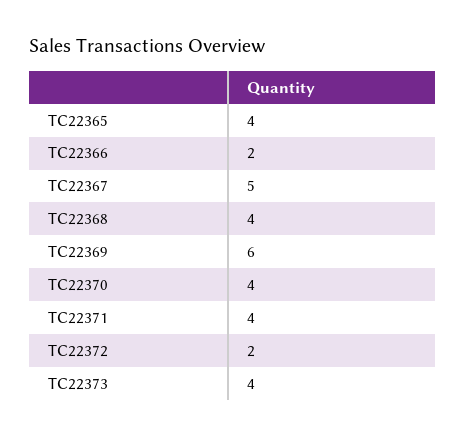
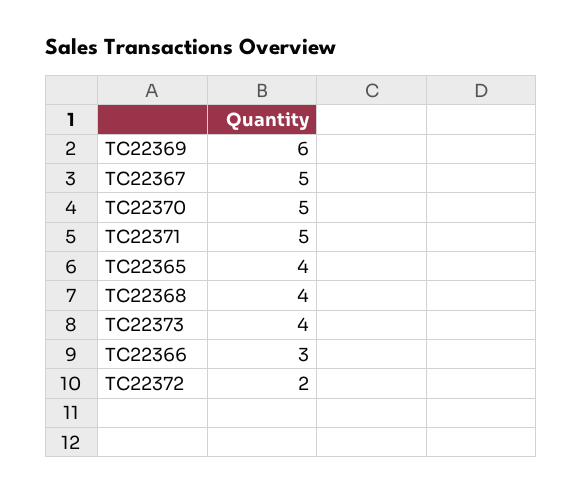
  {
    "TC22365": 4,
-   "TC22366": 2,
+   "TC22366": 3,
    "TC22367": 5,
    "TC22368": 4,
    "TC22369": 6,
-   "TC22370": 4,
+   "TC22370": 5,
-   "TC22371": 4,
+   "TC22371": 5,
    "TC22372": 2,
    "TC22373": 4
  }

